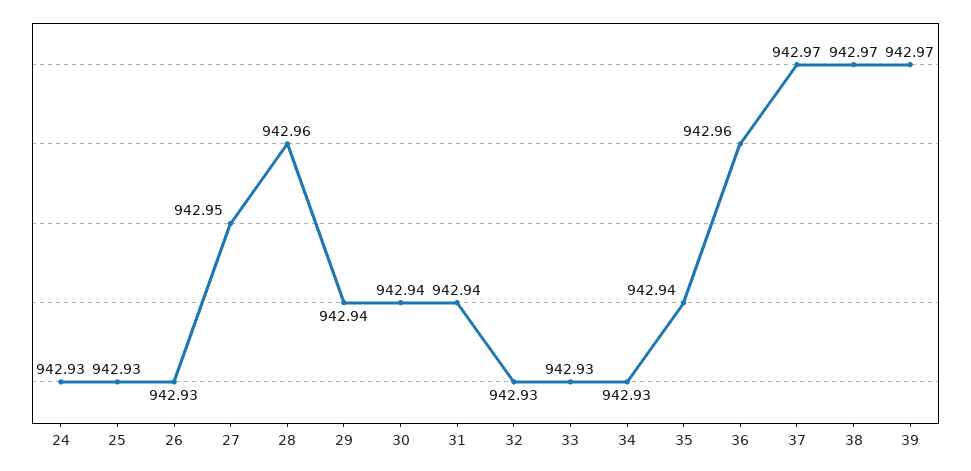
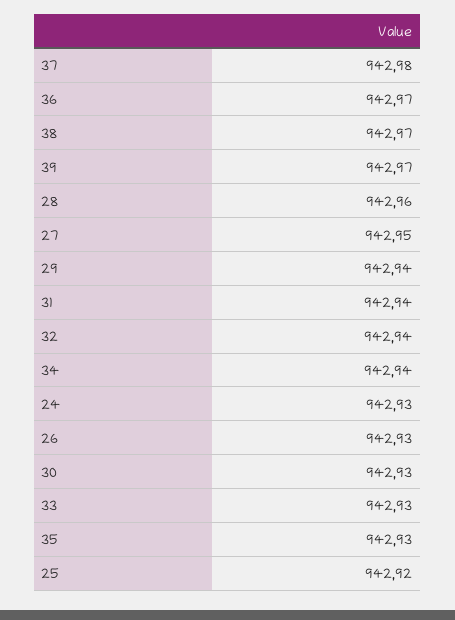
  {
    "24": 942.93,
-   "25": 942.93,
+   "25": 942.92,
    "26": 942.93,
    "27": 942.95,
    "28": 942.96,
    "29": 942.94,
-   "30": 942.94,
+   "30": 942.93,
    "31": 942.94,
-   "32": 942.93,
+   "32": 942.94,
    "33": 942.93,
-   "34": 942.93,
+   "34": 942.94,
-   "35": 942.94,
+   "35": 942.93,
-   "36": 942.96,
+   "36": 942.97,
-   "37": 942.97,
+   "37": 942.98,
    "38": 942.97,
    "39": 942.97
  }

